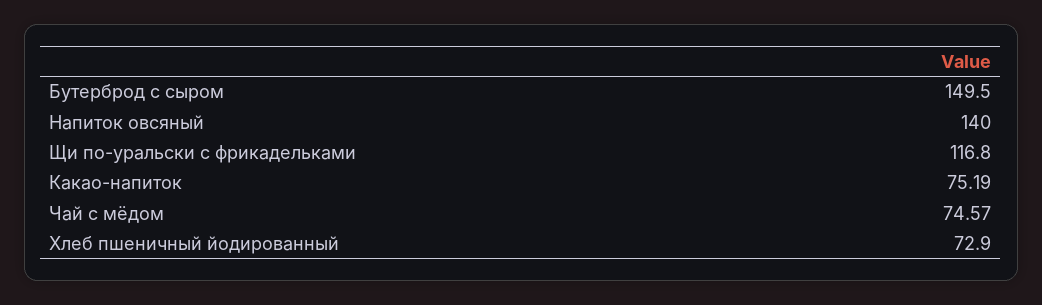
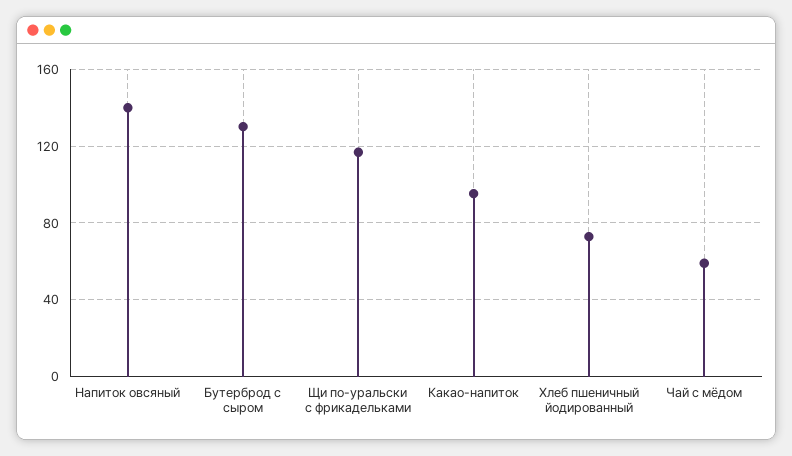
  {
-   "Бутерброд с сыром": 149.5,
+   "Бутерброд с сыром": 130,
    "Напиток овсяный": 140,
    "Щи по-уральски с фрикадельками": 116.8,
-   "Какао-напиток": 75.19,
+   "Какао-напиток": 95,
-   "Чай с мёдом": 74.57,
+   "Чай с мёдом": 60,
    "Хлеб пшеничный йодированный": 72.9
  }

